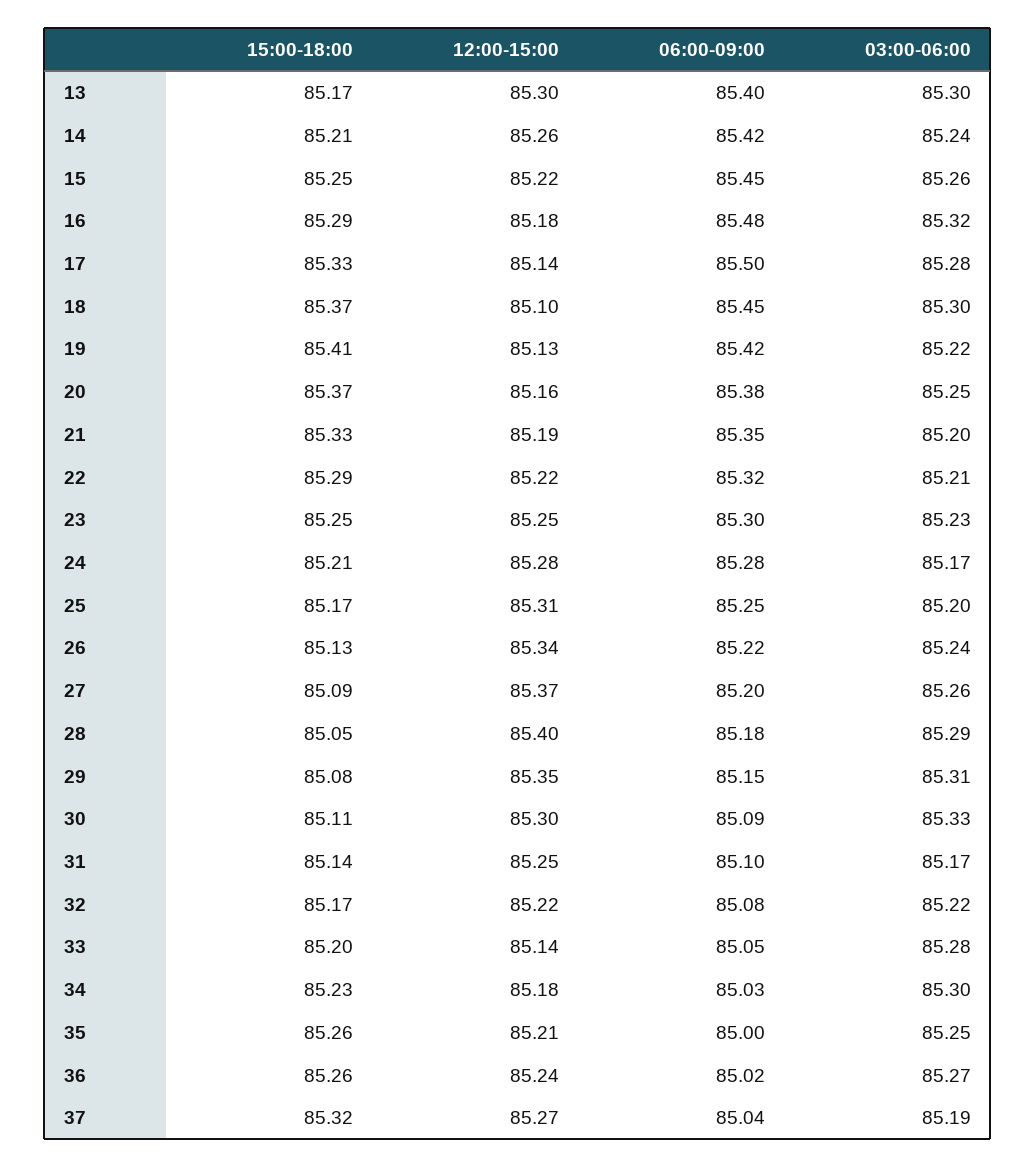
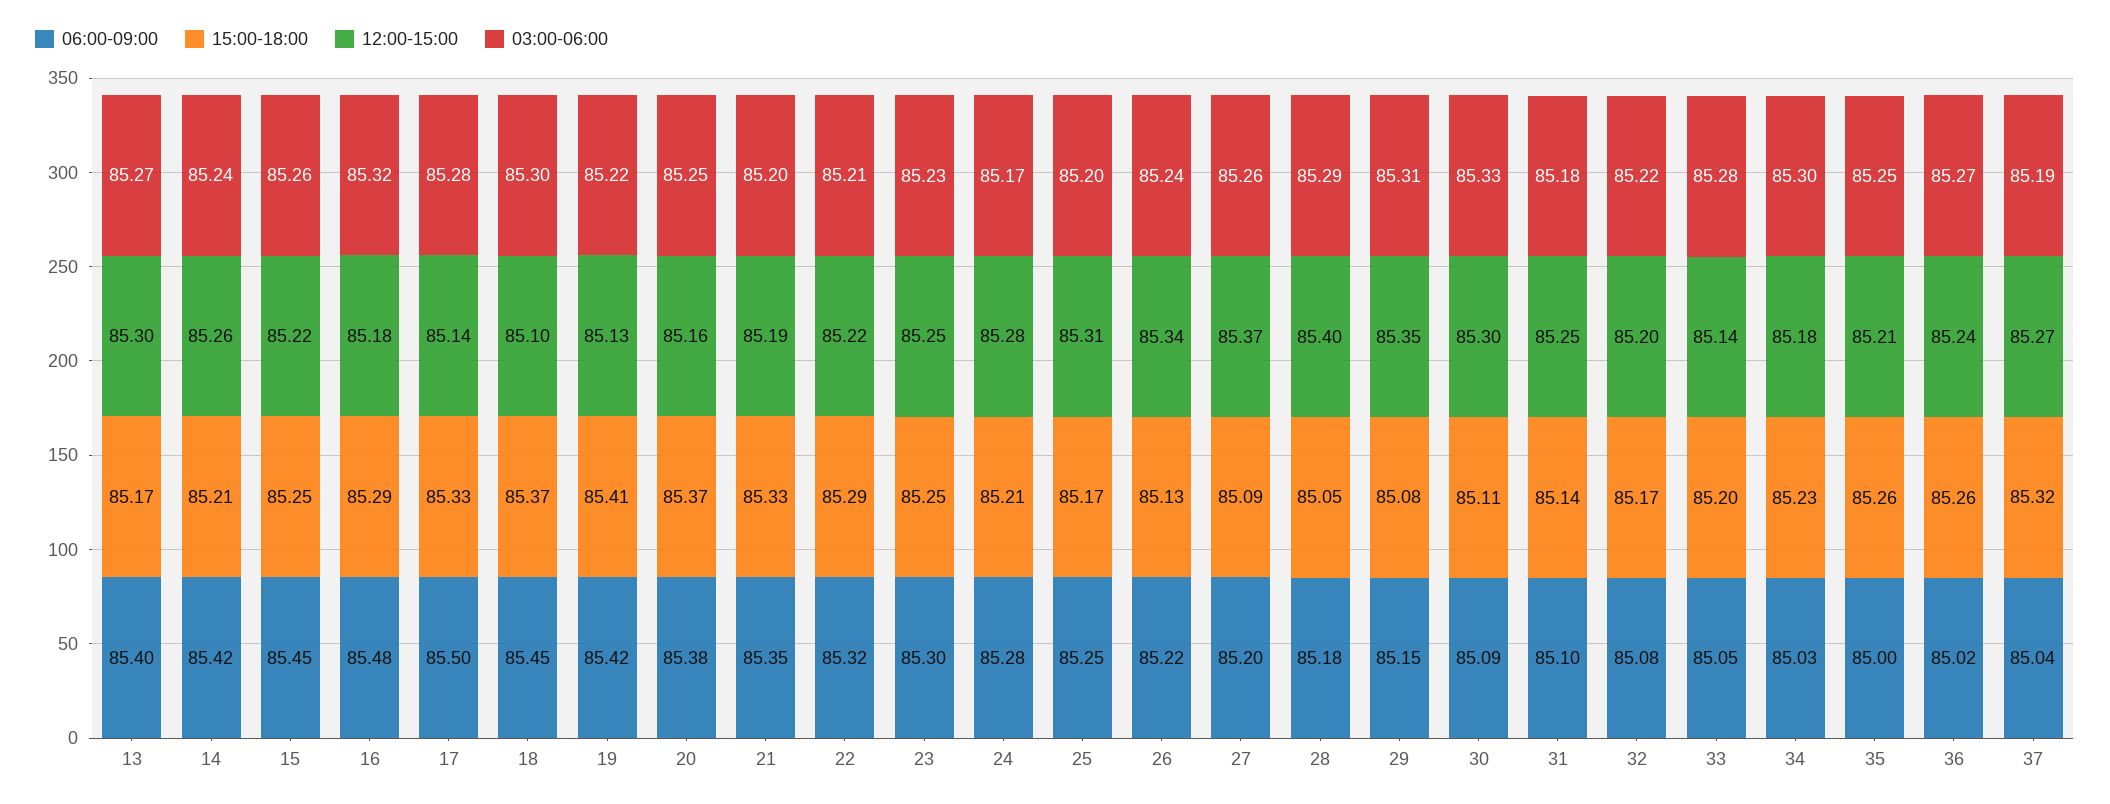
  {
    "15:00-18:00": {
      "13": 85.17,
      "14": 85.21,
      "15": 85.25,
      "16": 85.29,
      "17": 85.33,
      "18": 85.37,
      "19": 85.41,
      "20": 85.37,
      "21": 85.33,
      "22": 85.29,
      "23": 85.25,
      "24": 85.21,
      "25": 85.17,
      "26": 85.13,
      "27": 85.09,
      "28": 85.05,
      "29": 85.08,
      "30": 85.11,
      "31": 85.14,
      "32": 85.17,
      "33": 85.2,
      "34": 85.23,
      "35": 85.26,
      "36": 85.26,
      "37": 85.32
    },
    "12:00-15:00": {
      "13": 85.3,
      "14": 85.26,
      "15": 85.22,
      "16": 85.18,
      "17": 85.14,
      "18": 85.1,
      "19": 85.13,
      "20": 85.16,
      "21": 85.19,
      "22": 85.22,
      "23": 85.25,
      "24": 85.28,
      "25": 85.31,
      "26": 85.34,
      "27": 85.37,
      "28": 85.4,
      "29": 85.35,
      "30": 85.3,
      "31": 85.25,
-     "32": 85.22,
+     "32": 85.2,
      "33": 85.14,
      "34": 85.18,
      "35": 85.21,
      "36": 85.24,
      "37": 85.27
    },
    "06:00-09:00": {
      "13": 85.4,
      "14": 85.42,
      "15": 85.45,
      "16": 85.48,
      "17": 85.5,
      "18": 85.45,
      "19": 85.42,
      "20": 85.38,
      "21": 85.35,
      "22": 85.32,
      "23": 85.3,
      "24": 85.28,
      "25": 85.25,
      "26": 85.22,
      "27": 85.2,
      "28": 85.18,
      "29": 85.15,
      "30": 85.09,
      "31": 85.1,
      "32": 85.08,
      "33": 85.05,
      "34": 85.03,
      "35": 85,
      "36": 85.02,
      "37": 85.04
    },
    "03:00-06:00": {
-     "13": 85.3,
+     "13": 85.27,
      "14": 85.24,
      "15": 85.26,
      "16": 85.32,
      "17": 85.28,
      "18": 85.3,
      "19": 85.22,
      "20": 85.25,
      "21": 85.2,
      "22": 85.21,
      "23": 85.23,
      "24": 85.17,
      "25": 85.2,
      "26": 85.24,
      "27": 85.26,
      "28": 85.29,
      "29": 85.31,
      "30": 85.33,
-     "31": 85.17,
+     "31": 85.18,
      "32": 85.22,
      "33": 85.28,
      "34": 85.3,
      "35": 85.25,
      "36": 85.27,
      "37": 85.19
    }
  }

